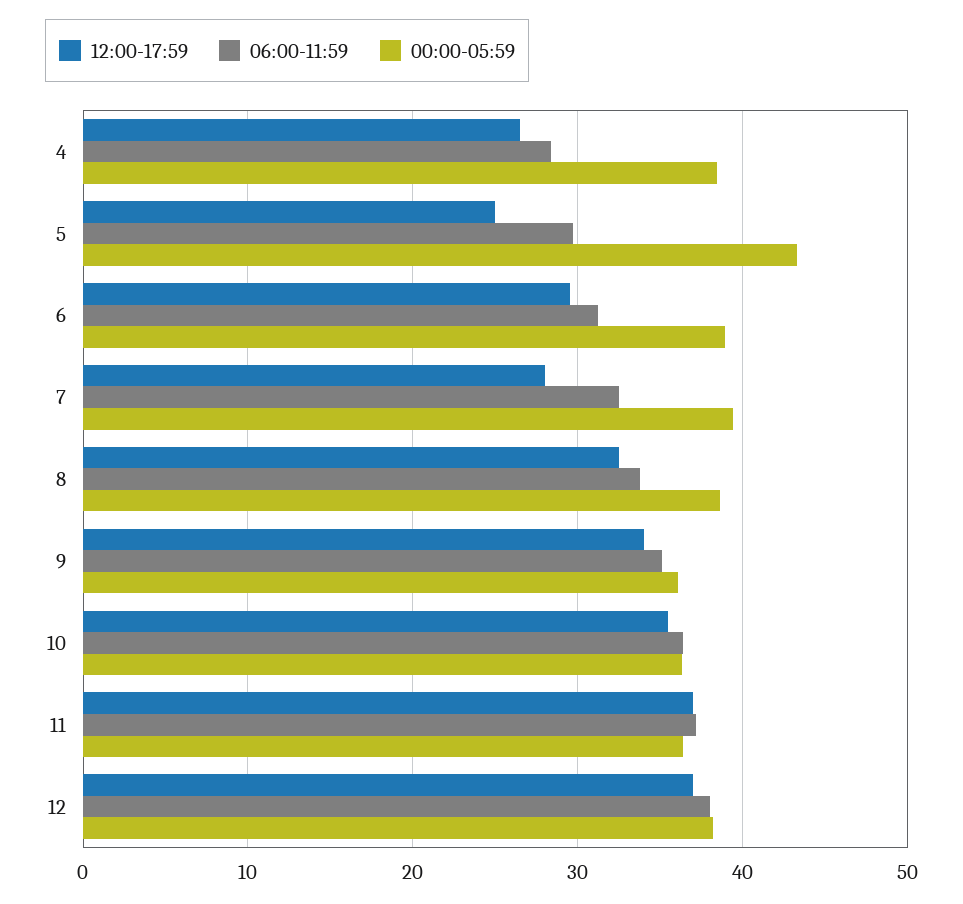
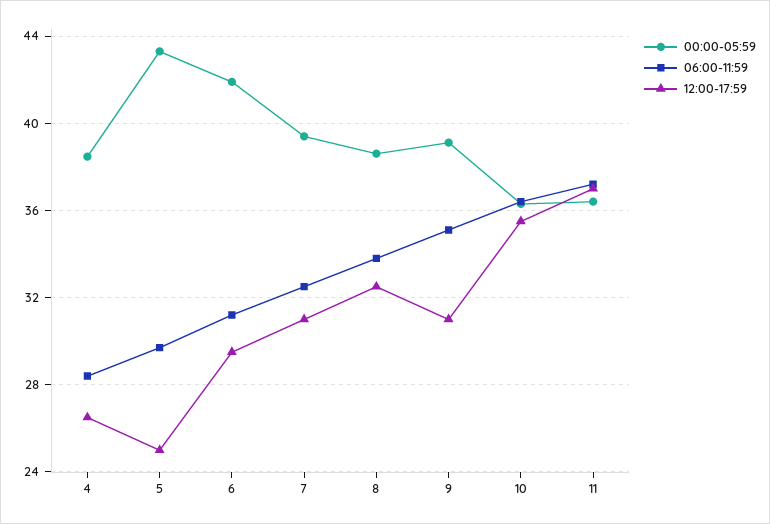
  {
    "12:00-17:59": {
      "4": 26.5,
      "5": 25,
      "6": 29.5,
-     "7": 28,
+     "7": 31,
      "8": 32.5,
-     "9": 34,
+     "9": 31,
      "10": 35.5,
-     "11": 37,
+     "11": 37
-     "12": 37
    },
    "06:00-11:59": {
      "4": 28.5,
      "5": 29.5,
      "6": 31,
      "7": 32.5,
      "8": 34,
      "9": 35,
      "10": 36.5,
-     "11": 37,
+     "11": 37
-     "12": 38
    },
    "00:00-05:59": {
      "4": 38.5,
      "5": 43.5,
-     "6": 39,
+     "6": 42,
      "7": 39.5,
      "8": 38.5,
-     "9": 36,
+     "9": 39,
      "10": 36.5,
-     "11": 36.5,
+     "11": 36.5
-     "12": 38
    }
  }

